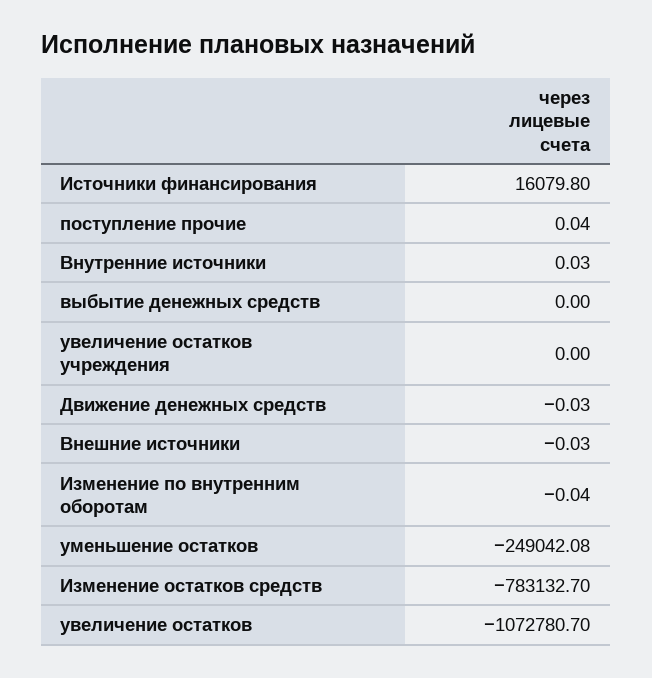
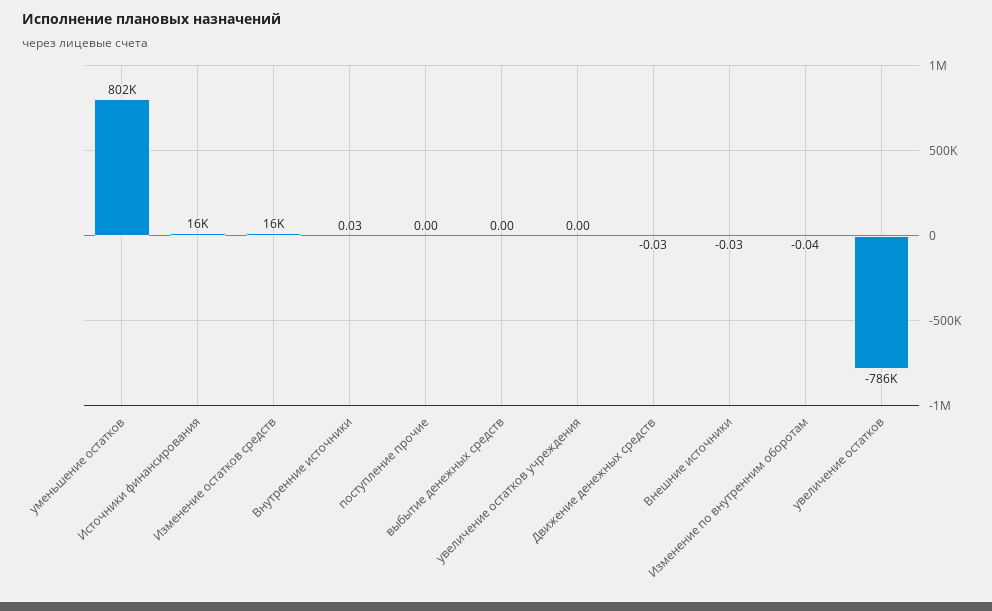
  {
    "Источники финансирования": 16079.8,
-   "поступление прочие": 0.04,
+   "поступление прочие": 0,
    "Внутренние источники": 0.03,
    "выбытие денежных средств": 0,
    "увеличение остатков учреждения": 0,
    "Движение денежных средств": -0.03,
    "Внешние источники": -0.03,
    "Изменение по внутренним оборотам": -0.04,
-   "уменьшение остатков": -249042.08,
+   "уменьшение остатков": 802000,
-   "Изменение остатков средств": -783132.7,
+   "Изменение остатков средств": 16000,
-   "увеличение остатков": -1072780.7
+   "увеличение остатков": -786000
  }

